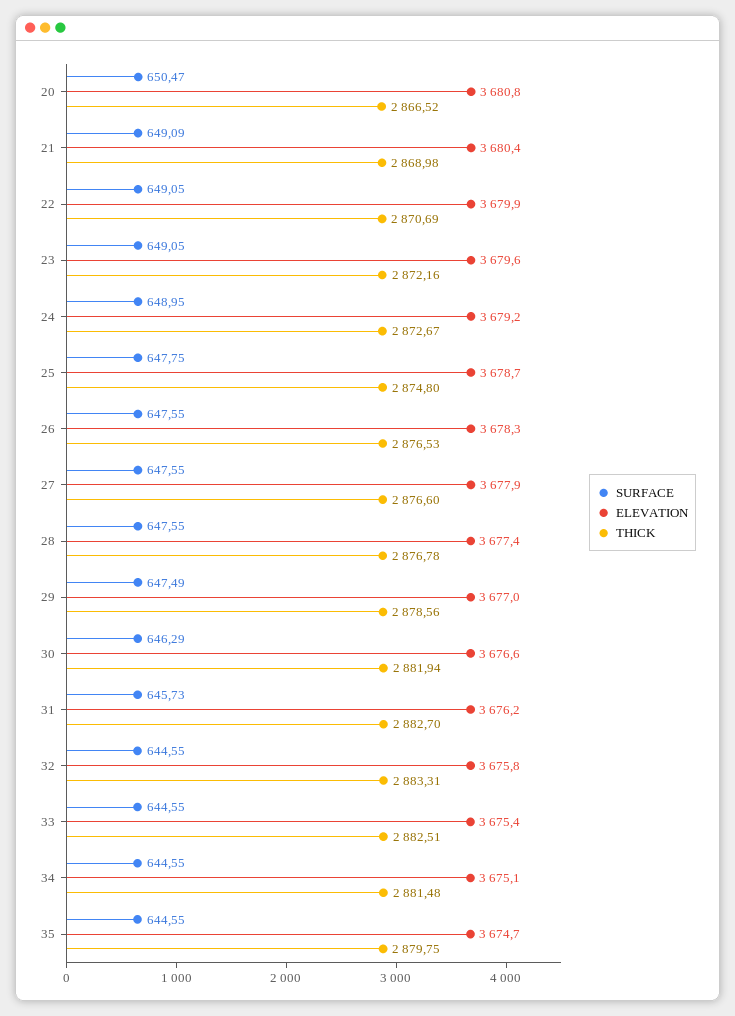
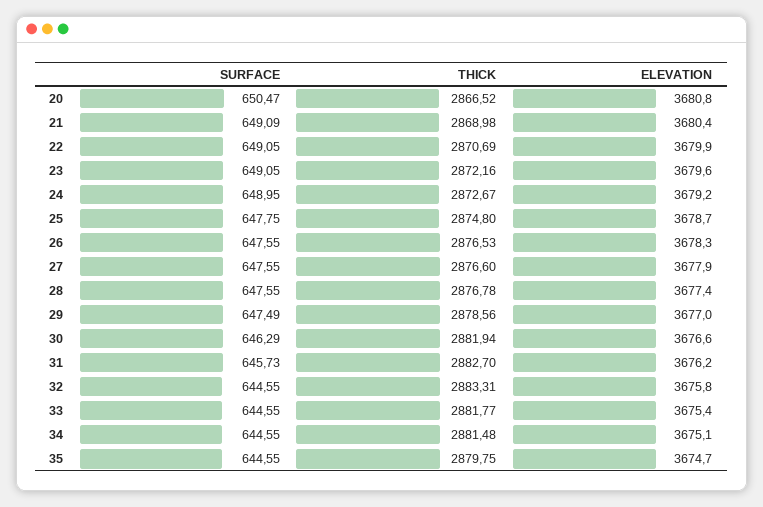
  {
    "SURFACE": {
      "20": 650.47,
      "21": 649.09,
      "22": 649.05,
      "23": 649.05,
      "24": 648.95,
      "25": 647.75,
      "26": 647.55,
      "27": 647.55,
      "28": 647.55,
      "29": 647.49,
      "30": 646.29,
      "31": 645.73,
      "32": 644.55,
      "33": 644.55,
      "34": 644.55,
      "35": 644.55
    },
    "ELEVATION": {
      "20": 3680.8,
      "21": 3680.4,
      "22": 3679.9,
      "23": 3679.6,
      "24": 3679.2,
      "25": 3678.7,
      "26": 3678.3,
      "27": 3677.9,
      "28": 3677.4,
      "29": 3677,
      "30": 3676.6,
      "31": 3676.2,
      "32": 3675.8,
      "33": 3675.4,
      "34": 3675.1,
      "35": 3674.7
    },
    "THICK": {
      "20": 2866.52,
      "21": 2868.98,
      "22": 2870.69,
      "23": 2872.16,
      "24": 2872.67,
      "25": 2874.8,
      "26": 2876.53,
      "27": 2876.6,
      "28": 2876.78,
      "29": 2878.56,
      "30": 2881.94,
      "31": 2882.7,
      "32": 2883.31,
-     "33": 2882.51,
+     "33": 2881.77,
      "34": 2881.48,
      "35": 2879.75
    }
  }

